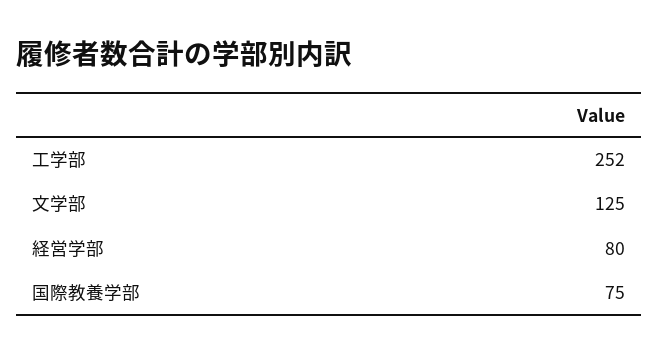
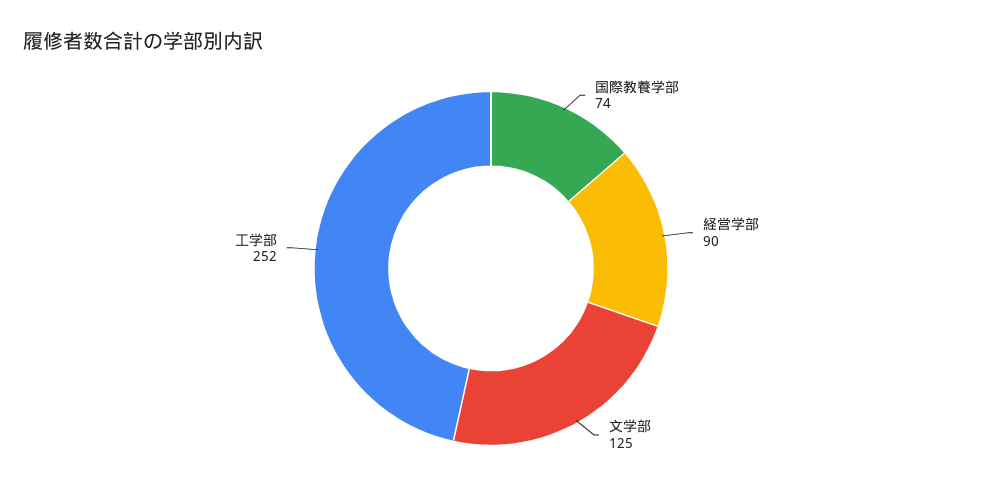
  {
    "工学部": 252,
    "文学部": 125,
-   "経営学部": 80,
+   "経営学部": 90,
-   "国際教養学部": 75
+   "国際教養学部": 74
  }

